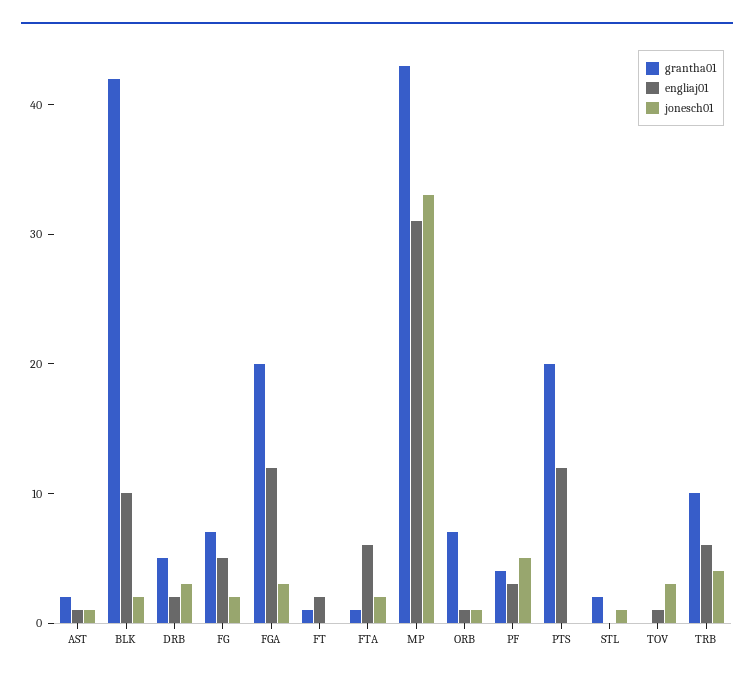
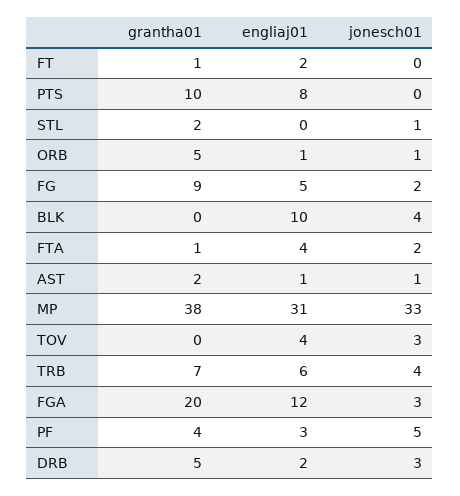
  {
    "grantha01": {
      "AST": 2,
-     "BLK": 42,
+     "BLK": 0,
      "DRB": 5,
-     "FG": 7,
+     "FG": 9,
      "FGA": 20,
      "FT": 1,
      "FTA": 1,
-     "MP": 43,
+     "MP": 38,
-     "ORB": 7,
+     "ORB": 5,
      "PF": 4,
-     "PTS": 20,
+     "PTS": 10,
      "STL": 2,
      "TOV": 0,
-     "TRB": 10
+     "TRB": 7
    },
    "engliaj01": {
      "AST": 1,
      "BLK": 10,
      "DRB": 2,
      "FG": 5,
      "FGA": 12,
      "FT": 2,
-     "FTA": 6,
+     "FTA": 4,
      "MP": 31,
      "ORB": 1,
      "PF": 3,
-     "PTS": 12,
+     "PTS": 8,
      "STL": 0,
-     "TOV": 1,
+     "TOV": 4,
      "TRB": 6
    },
    "jonesch01": {
      "AST": 1,
-     "BLK": 2,
+     "BLK": 4,
      "DRB": 3,
      "FG": 2,
      "FGA": 3,
      "FT": 0,
      "FTA": 2,
      "MP": 33,
      "ORB": 1,
      "PF": 5,
      "PTS": 0,
      "STL": 1,
      "TOV": 3,
      "TRB": 4
    }
  }

